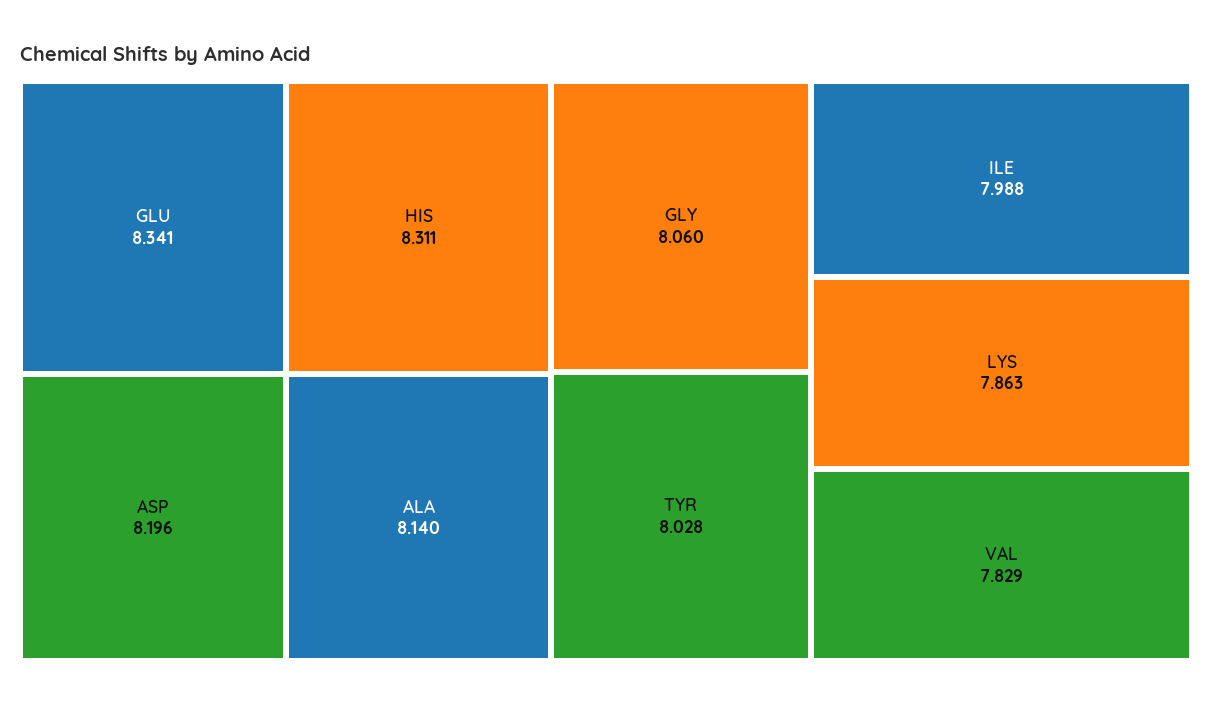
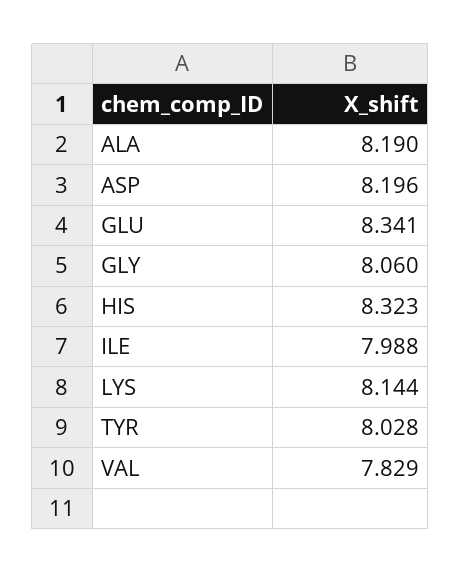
  {
    "GLU": 8.341,
-   "HIS": 8.311,
+   "HIS": 8.323,
    "ASP": 8.196,
-   "ALA": 8.14,
+   "ALA": 8.19,
    "GLY": 8.06,
    "TYR": 8.028,
    "ILE": 7.988,
-   "LYS": 7.863,
+   "LYS": 8.144,
    "VAL": 7.829
  }

